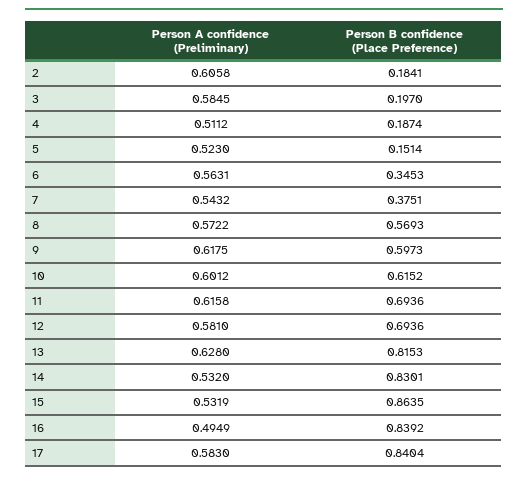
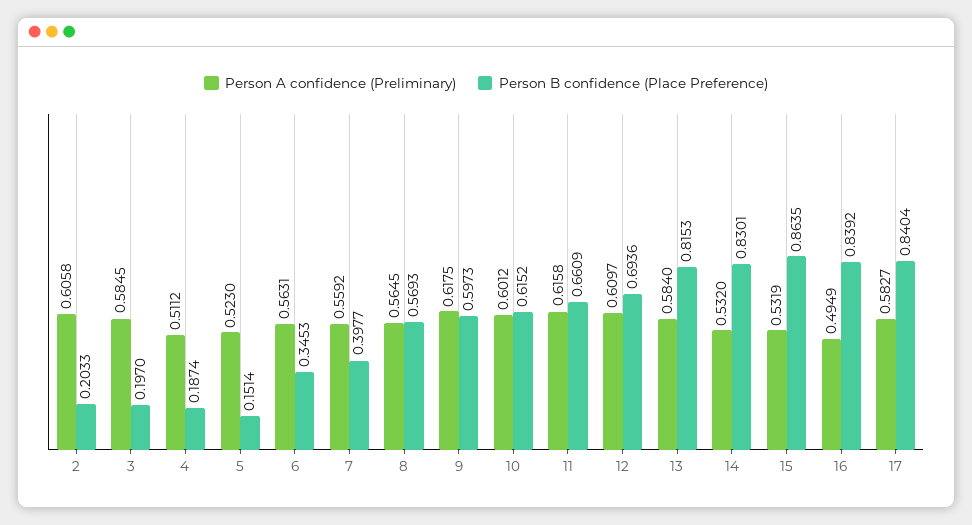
  {
    "Person A confidence (Preliminary)": {
      "2": 0.6058,
      "3": 0.5845,
      "4": 0.5112,
      "5": 0.523,
      "6": 0.5631,
-     "7": 0.5432,
+     "7": 0.5592,
-     "8": 0.5722,
+     "8": 0.5645,
      "9": 0.6175,
      "10": 0.6012,
      "11": 0.6158,
-     "12": 0.581,
+     "12": 0.6097,
-     "13": 0.628,
+     "13": 0.584,
      "14": 0.532,
      "15": 0.5319,
      "16": 0.4949,
-     "17": 0.583
+     "17": 0.5827
    },
    "Person B confidence (Place Preference)": {
-     "2": 0.1841,
+     "2": 0.2033,
      "3": 0.197,
      "4": 0.1874,
      "5": 0.1514,
      "6": 0.3453,
-     "7": 0.3751,
+     "7": 0.3977,
      "8": 0.5693,
      "9": 0.5973,
      "10": 0.6152,
-     "11": 0.6936,
+     "11": 0.6609,
      "12": 0.6936,
      "13": 0.8153,
      "14": 0.8301,
      "15": 0.8635,
      "16": 0.8392,
      "17": 0.8404
    }
  }

